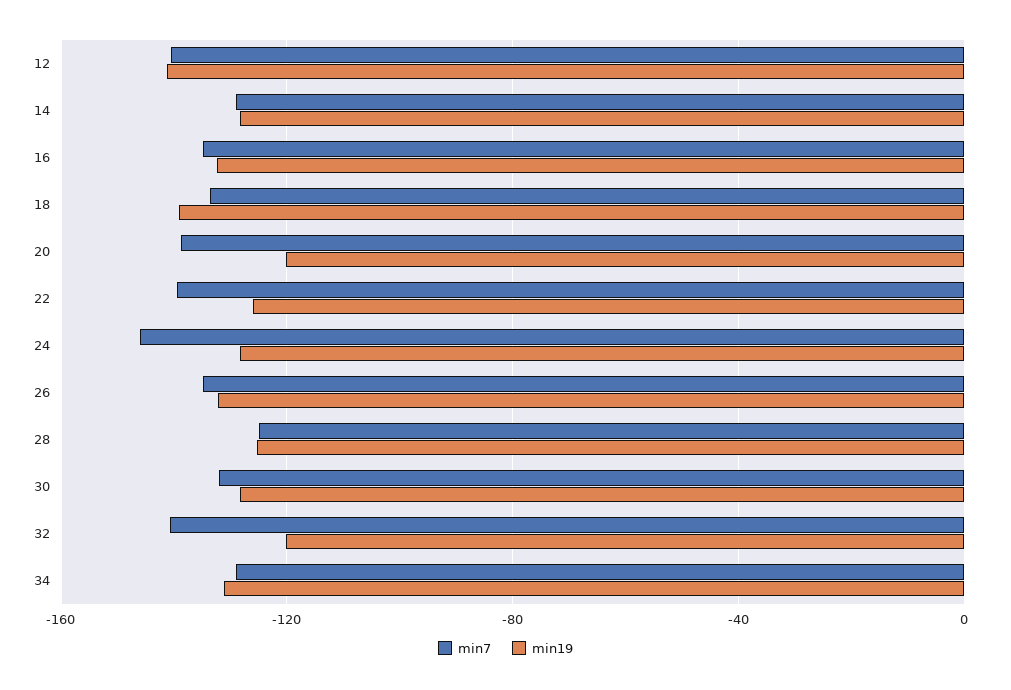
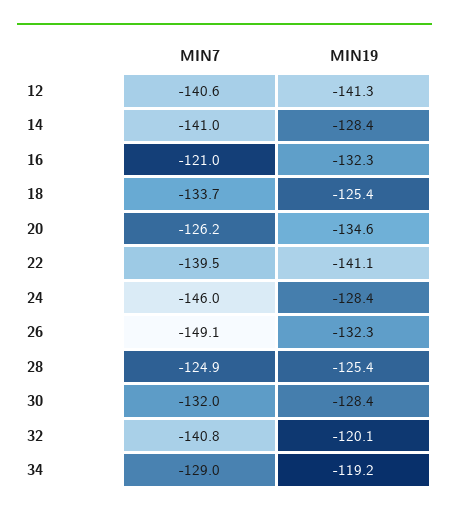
  {
    "min7": {
      "12": -140.6,
-     "14": -130,
+     "14": -141,
-     "16": -135,
+     "16": -121,
      "18": -133.7,
-     "20": -140,
+     "20": -126.2,
      "22": -139.5,
      "24": -146,
-     "26": -135,
+     "26": -149.1,
      "28": -124.9,
      "30": -132,
      "32": -140.8,
      "34": -129
    },
    "min19": {
      "12": -141.3,
      "14": -128.4,
      "16": -132.3,
-     "18": -140,
+     "18": -125.4,
-     "20": -120,
+     "20": -134.6,
-     "22": -125,
+     "22": -141.1,
      "24": -128.4,
      "26": -132.3,
      "28": -125.4,
      "30": -128.4,
      "32": -120.1,
-     "34": -130
+     "34": -119.2
    }
  }

